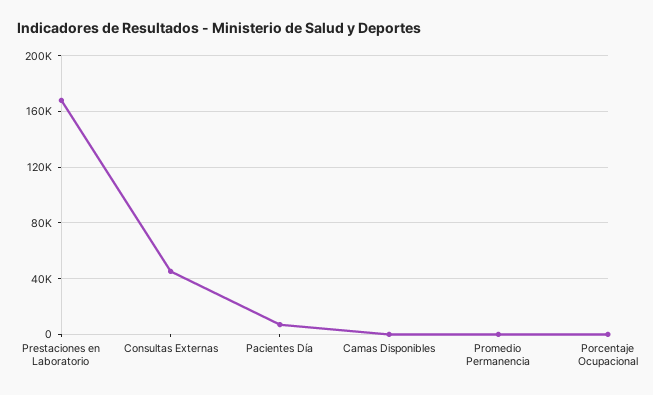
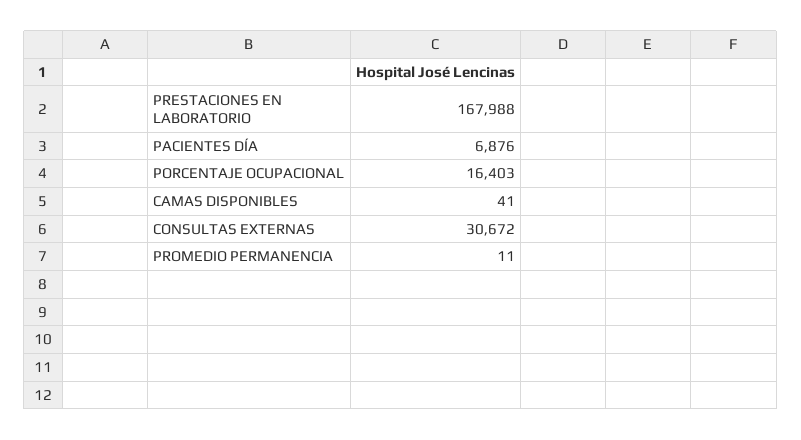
  {
    "Prestaciones en Laboratorio": 167988,
-   "Consultas Externas": 45000,
+   "Consultas Externas": 30672,
    "Pacientes Día": 6876,
    "Camas Disponibles": 41,
    "Promedio Permanencia": 11,
-   "Porcentaje Ocupacional": 0
+   "Porcentaje Ocupacional": 16403
  }

